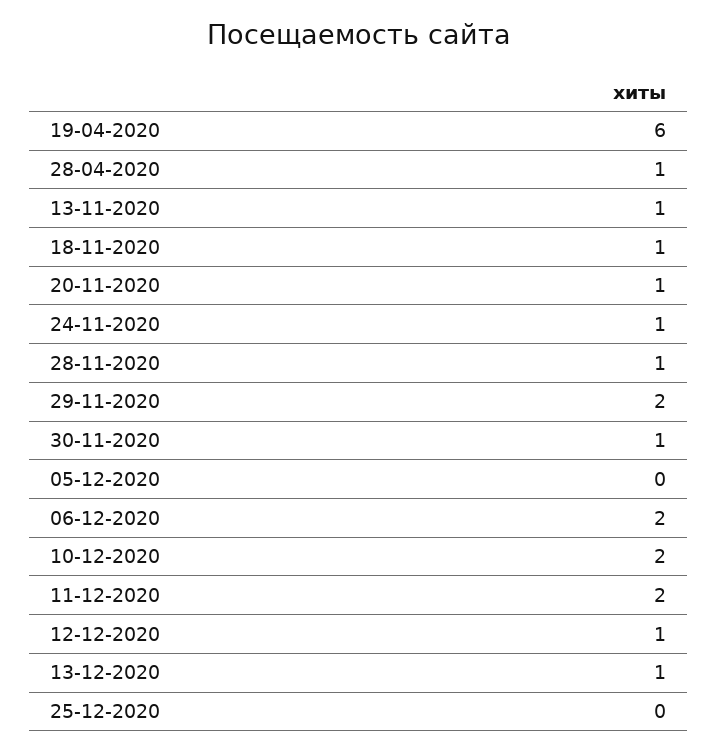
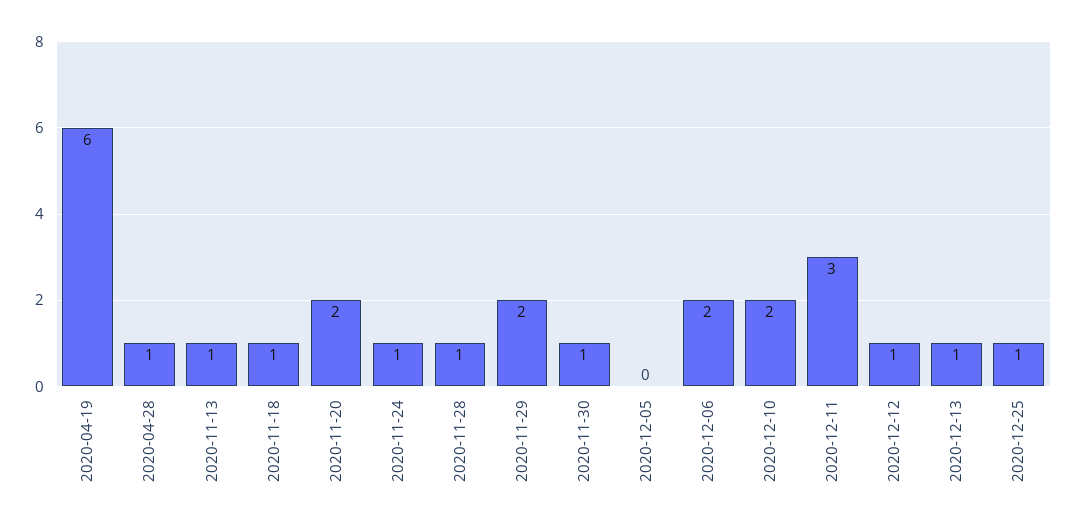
  {
    "19-04-2020": 6,
    "28-04-2020": 1,
    "13-11-2020": 1,
    "18-11-2020": 1,
-   "20-11-2020": 1,
+   "20-11-2020": 2,
    "24-11-2020": 1,
    "28-11-2020": 1,
    "29-11-2020": 2,
    "30-11-2020": 1,
    "05-12-2020": 0,
    "06-12-2020": 2,
    "10-12-2020": 2,
-   "11-12-2020": 2,
+   "11-12-2020": 3,
    "12-12-2020": 1,
    "13-12-2020": 1,
-   "25-12-2020": 0
+   "25-12-2020": 1
  }

